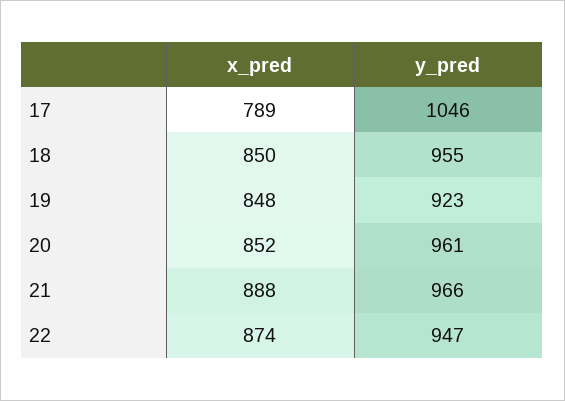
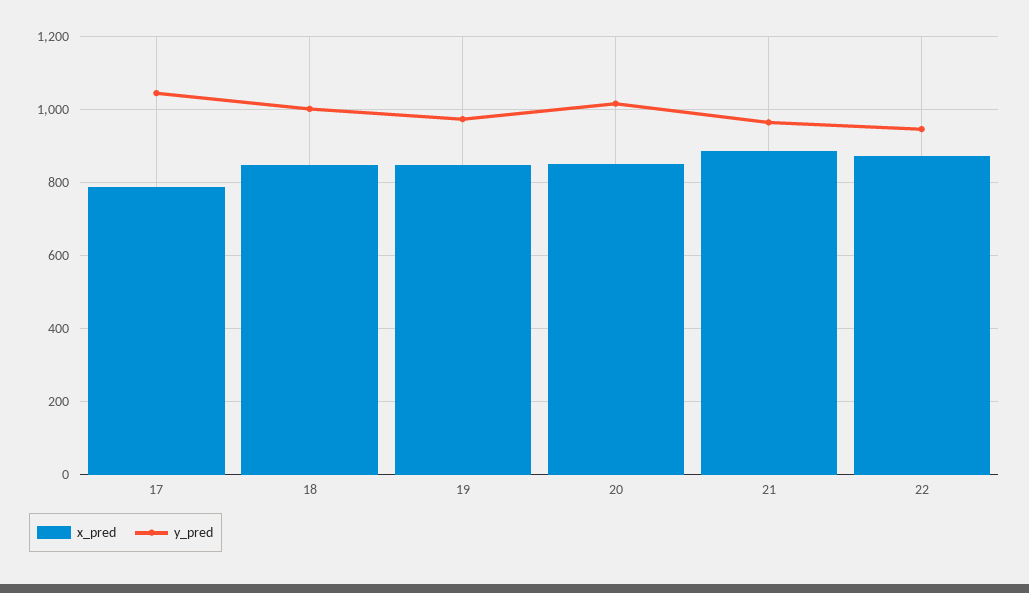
  {
    "x_pred": {
      "17": 789,
      "18": 850,
      "19": 848,
      "20": 852,
      "21": 888,
      "22": 874
    },
    "y_pred": {
      "17": 1046,
-     "18": 955,
+     "18": 1000,
-     "19": 923,
+     "19": 980,
-     "20": 961,
+     "20": 1020,
      "21": 966,
      "22": 947
    }
  }

